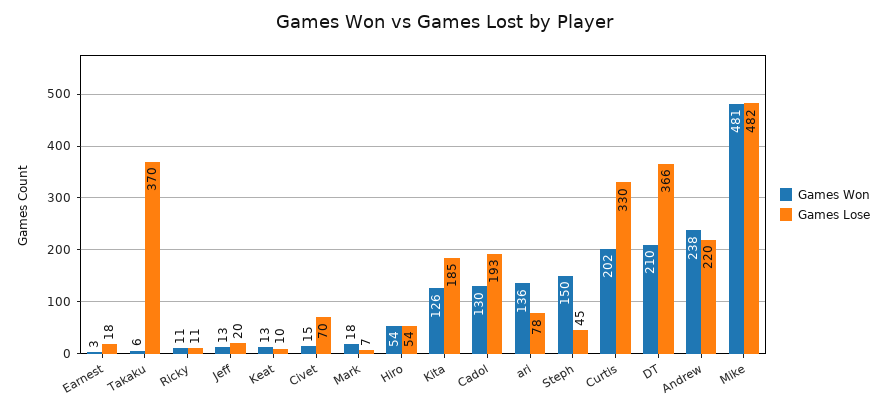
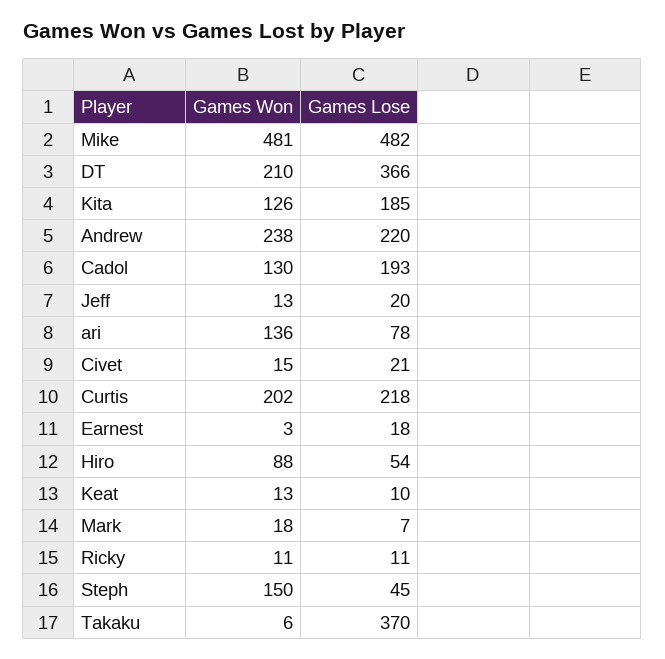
  {
    "Games Won": {
      "Earnest": 3,
      "Takaku": 6,
      "Ricky": 11,
      "Jeff": 13,
      "Keat": 13,
      "Civet": 15,
      "Mark": 18,
-     "Hiro": 54,
+     "Hiro": 88,
      "Kita": 126,
      "Cadol": 130,
      "ari": 136,
      "Steph": 150,
      "Curtis": 202,
      "DT": 210,
      "Andrew": 238,
      "Mike": 481
    },
    "Games Lose": {
      "Earnest": 18,
      "Takaku": 370,
      "Ricky": 11,
      "Jeff": 20,
      "Keat": 10,
-     "Civet": 70,
+     "Civet": 21,
      "Mark": 7,
      "Hiro": 54,
      "Kita": 185,
      "Cadol": 193,
      "ari": 78,
      "Steph": 45,
-     "Curtis": 330,
+     "Curtis": 218,
      "DT": 366,
      "Andrew": 220,
      "Mike": 482
    }
  }

